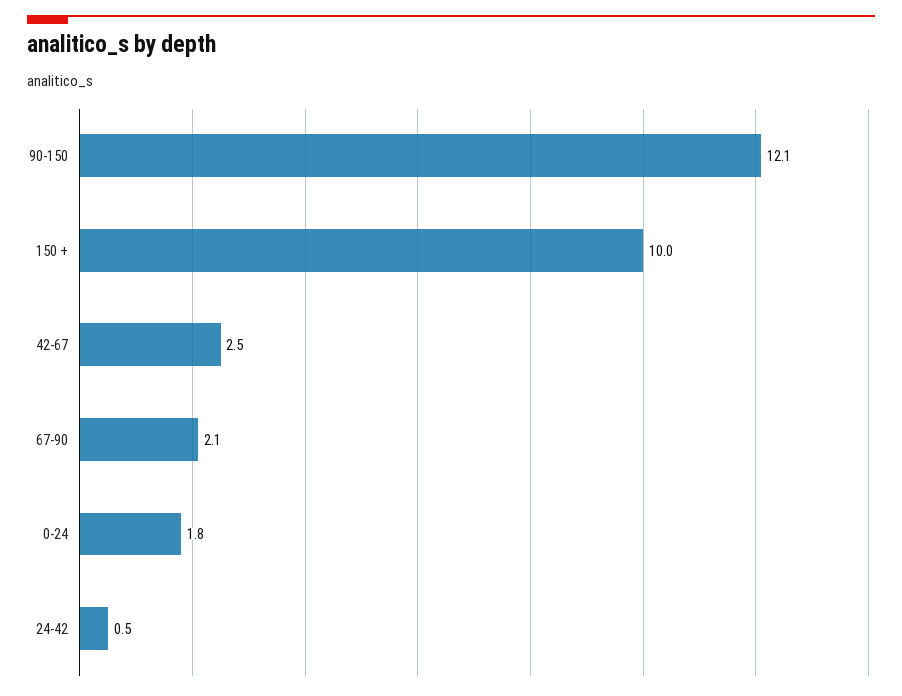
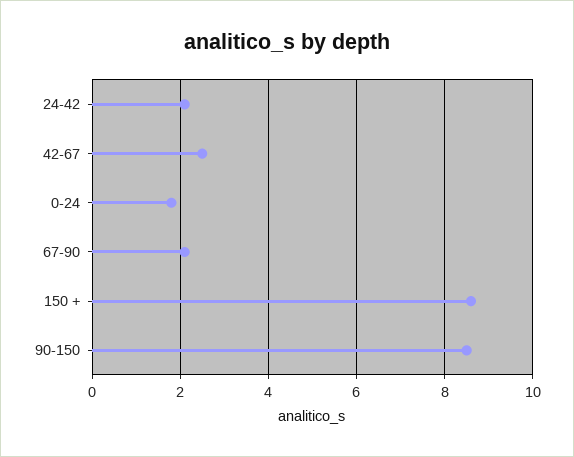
  {
-   "90-150": 12.1,
+   "90-150": 8.5,
-   "150 +": 10,
+   "150 +": 8.5,
    "42-67": 2.5,
    "67-90": 2.1,
    "0-24": 1.8,
-   "24-42": 0.5
+   "24-42": 2
  }

